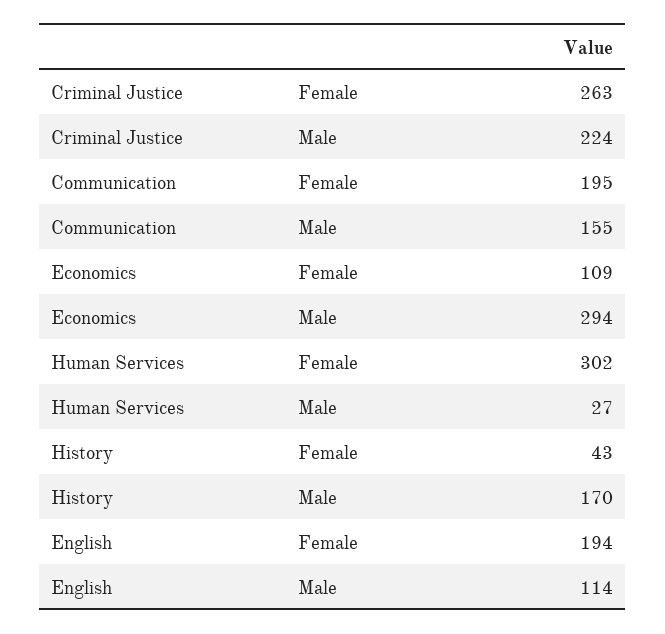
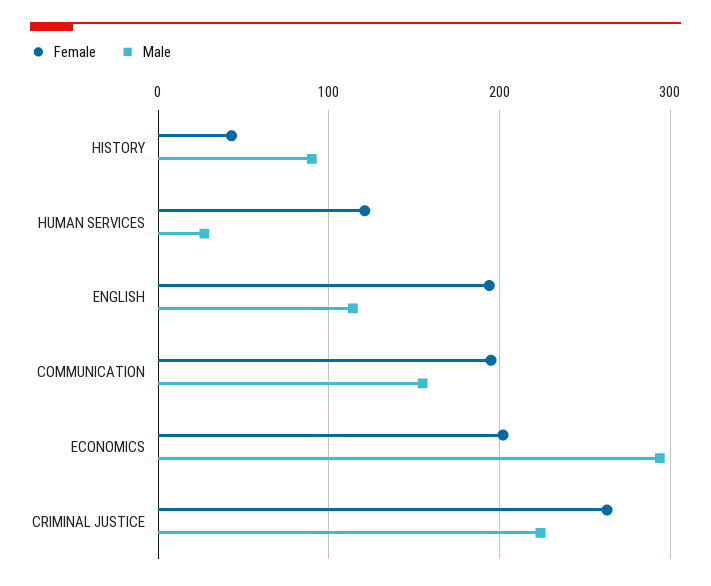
  {
    "Female": {
      "Criminal Justice": 263,
      "Communication": 195,
-     "Economics": 109,
+     "Economics": 200,
-     "Human Services": 302,
+     "Human Services": 120,
      "History": 43,
      "English": 194
    },
    "Male": {
      "Criminal Justice": 224,
      "Communication": 155,
      "Economics": 294,
      "Human Services": 27,
-     "History": 170,
+     "History": 90,
      "English": 114
    }
  }

